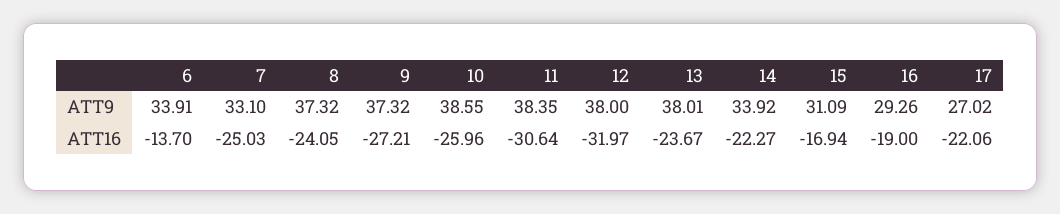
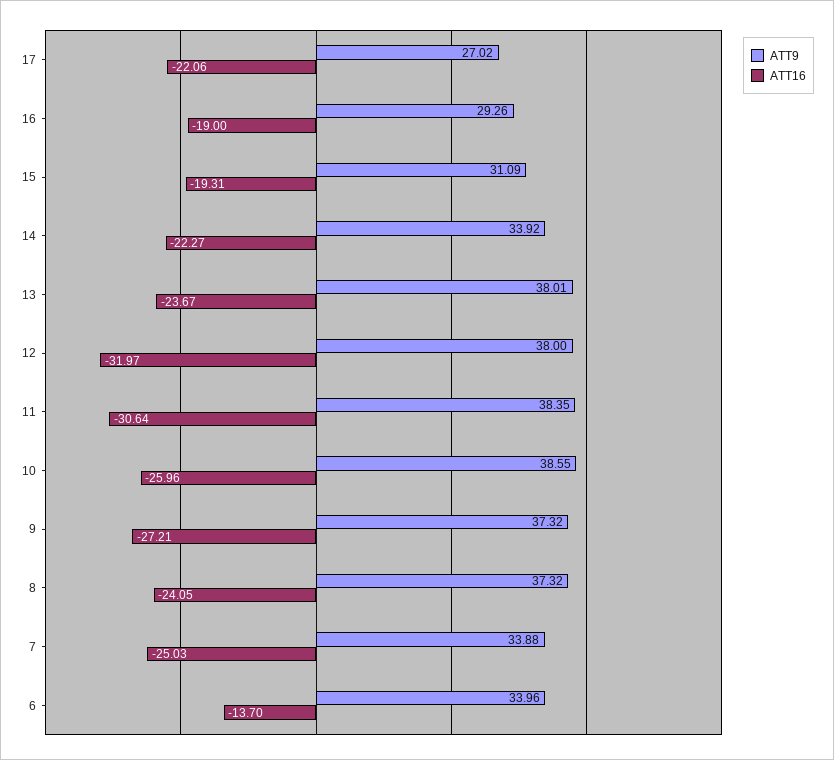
  {
    "ATT9": {
-     "6": 33.91,
+     "6": 33.96,
-     "7": 33.1,
+     "7": 33.88,
      "8": 37.32,
      "9": 37.32,
      "10": 38.55,
      "11": 38.35,
      "12": 38,
      "13": 38.01,
      "14": 33.92,
      "15": 31.09,
      "16": 29.26,
      "17": 27.02
    },
    "ATT16": {
      "6": -13.7,
      "7": -25.03,
      "8": -24.05,
      "9": -27.21,
      "10": -25.96,
      "11": -30.64,
      "12": -31.97,
      "13": -23.67,
      "14": -22.27,
-     "15": -16.94,
+     "15": -19.31,
      "16": -19,
      "17": -22.06
    }
  }

